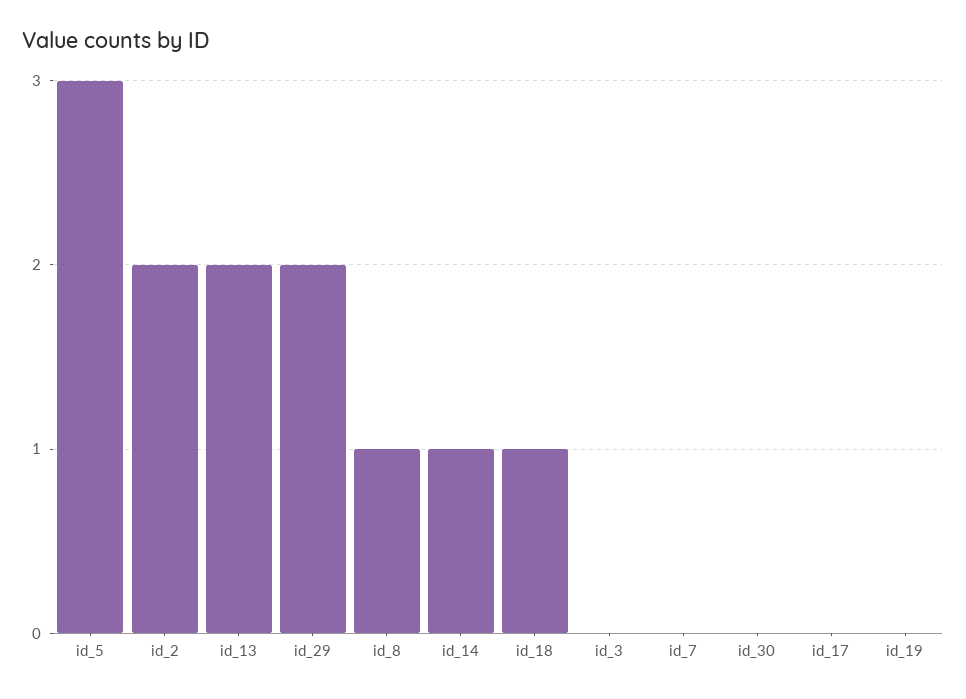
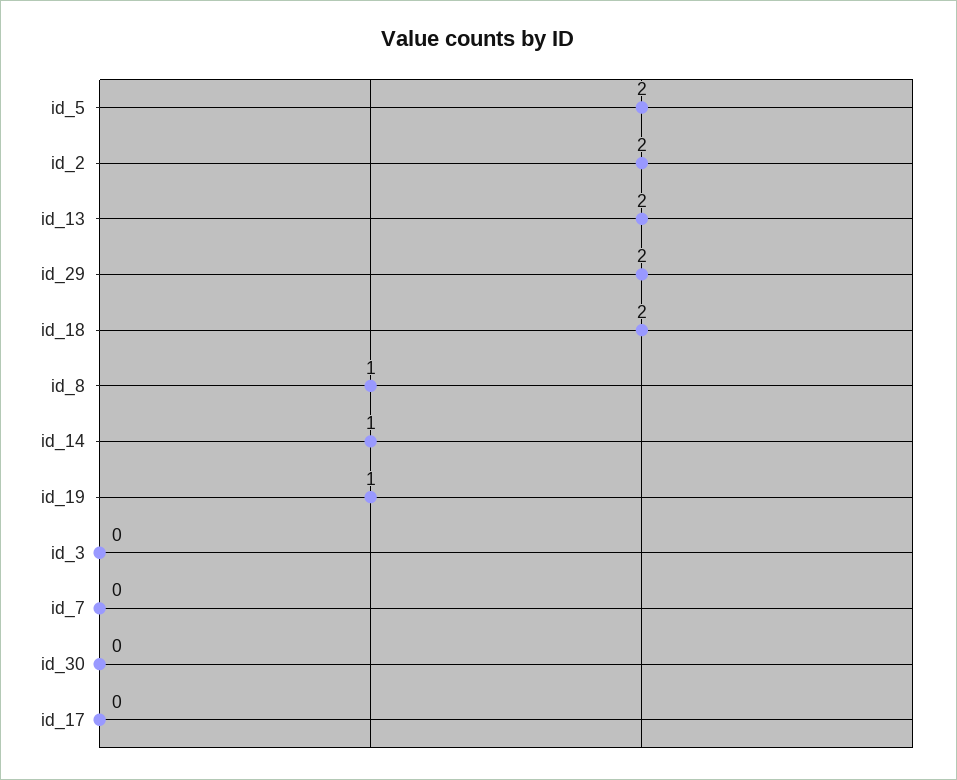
  {
-   "id_5": 3,
+   "id_5": 2,
    "id_2": 2,
    "id_13": 2,
    "id_29": 2,
    "id_8": 1,
    "id_14": 1,
-   "id_18": 1,
+   "id_18": 2,
    "id_3": 0,
    "id_7": 0,
    "id_30": 0,
    "id_17": 0,
-   "id_19": 0
+   "id_19": 1
  }

